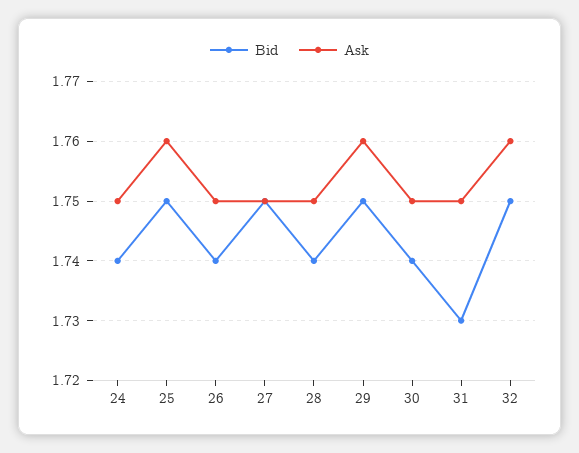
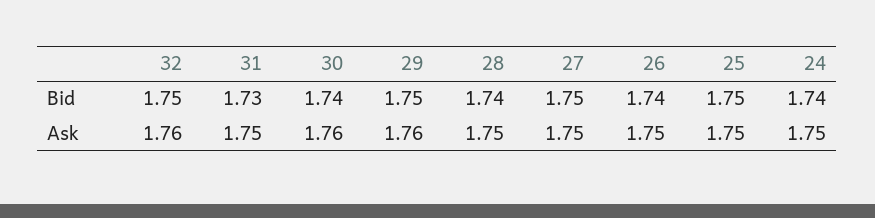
  {
    "Bid": {
      "24": 1.74,
      "25": 1.75,
      "26": 1.74,
      "27": 1.75,
      "28": 1.74,
      "29": 1.75,
      "30": 1.74,
      "31": 1.73,
      "32": 1.75
    },
    "Ask": {
      "24": 1.75,
-     "25": 1.76,
+     "25": 1.75,
      "26": 1.75,
      "27": 1.75,
      "28": 1.75,
      "29": 1.76,
-     "30": 1.75,
+     "30": 1.76,
      "31": 1.75,
      "32": 1.76
    }
  }

